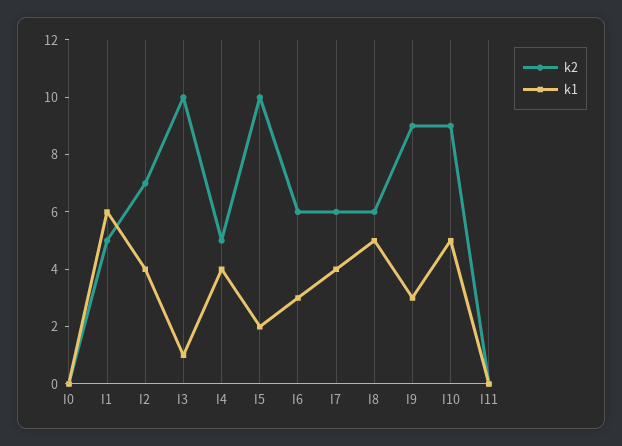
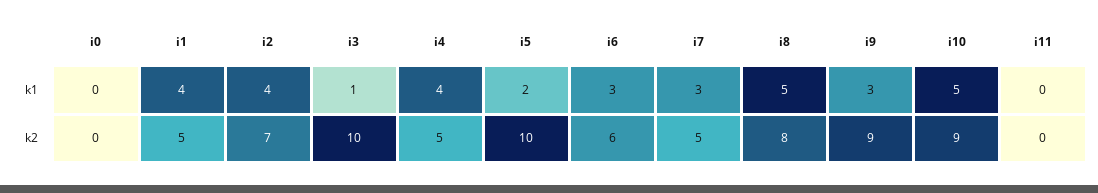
  {
    "k2": {
      "I0": 0,
      "I1": 5,
      "I2": 7,
      "I3": 10,
      "I4": 5,
      "I5": 10,
      "I6": 6,
-     "I7": 6,
+     "I7": 5,
-     "I8": 6,
+     "I8": 8,
      "I9": 9,
      "I10": 9,
      "I11": 0
    },
    "k1": {
      "I0": 0,
-     "I1": 6,
+     "I1": 4,
      "I2": 4,
      "I3": 1,
      "I4": 4,
      "I5": 2,
      "I6": 3,
-     "I7": 4,
+     "I7": 3,
      "I8": 5,
      "I9": 3,
      "I10": 5,
      "I11": 0
    }
  }

